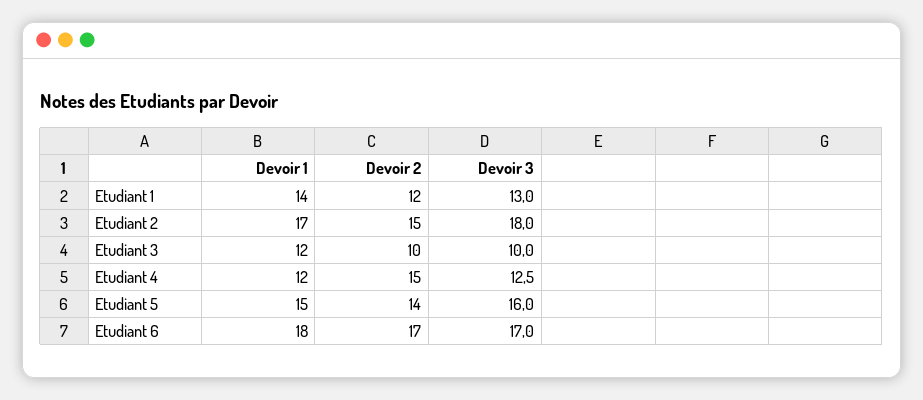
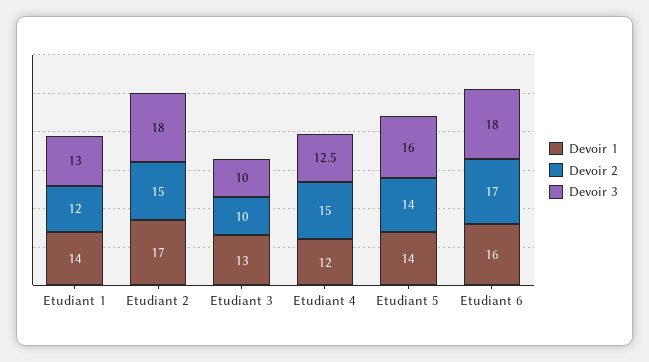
  {
    "Devoir 1": {
      "Etudiant 1": 14,
      "Etudiant 2": 17,
-     "Etudiant 3": 12,
+     "Etudiant 3": 13,
      "Etudiant 4": 12,
-     "Etudiant 5": 15,
+     "Etudiant 5": 14,
-     "Etudiant 6": 18
+     "Etudiant 6": 16
    },
    "Devoir 2": {
      "Etudiant 1": 12,
      "Etudiant 2": 15,
      "Etudiant 3": 10,
      "Etudiant 4": 15,
      "Etudiant 5": 14,
      "Etudiant 6": 17
    },
    "Devoir 3": {
      "Etudiant 1": 13,
      "Etudiant 2": 18,
      "Etudiant 3": 10,
      "Etudiant 4": 12.5,
      "Etudiant 5": 16,
-     "Etudiant 6": 17
+     "Etudiant 6": 18
    }
  }

